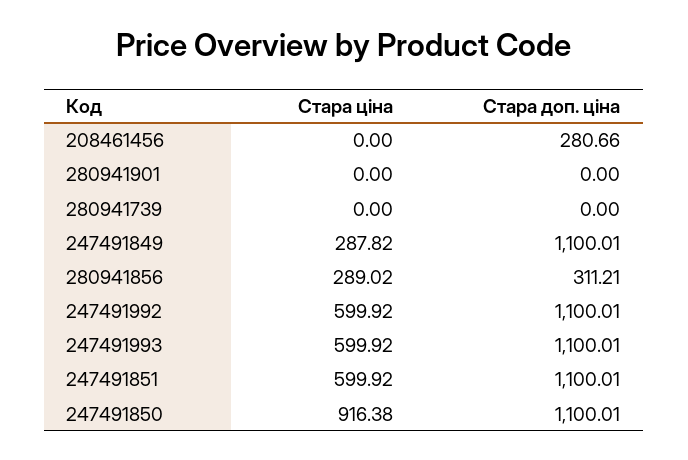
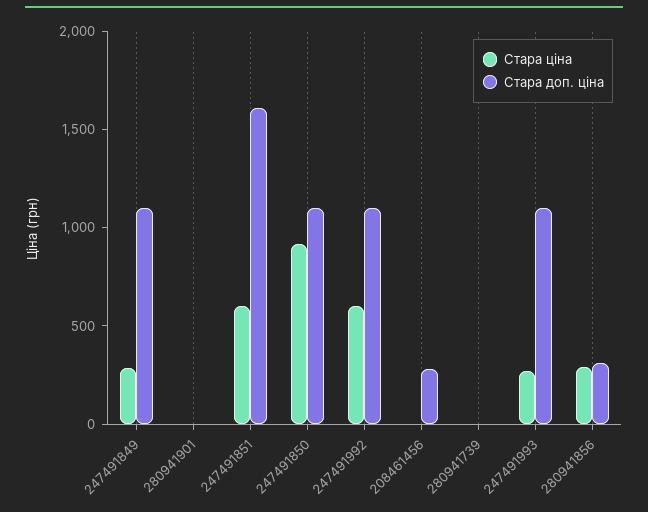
  {
    "Стара ціна": {
      "208461456": 0,
      "280941901": 0,
      "280941739": 0,
      "247491849": 287.82,
      "280941856": 289.02,
      "247491992": 599.92,
-     "247491993": 599.92,
+     "247491993": 300,
      "247491851": 599.92,
      "247491850": 916.38
    },
    "Стара доп. ціна": {
      "208461456": 280.66,
      "280941901": 0,
      "280941739": 0,
      "247491849": 1100.01,
      "280941856": 311.21,
      "247491992": 1100.01,
      "247491993": 1100.01,
-     "247491851": 1100.01,
+     "247491851": 1600,
      "247491850": 1100.01
    }
  }

